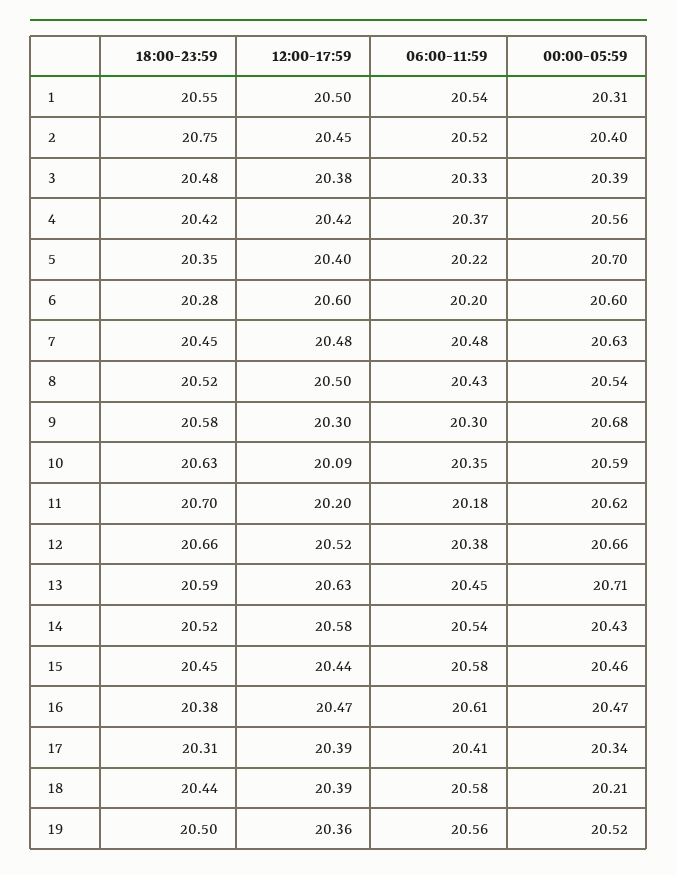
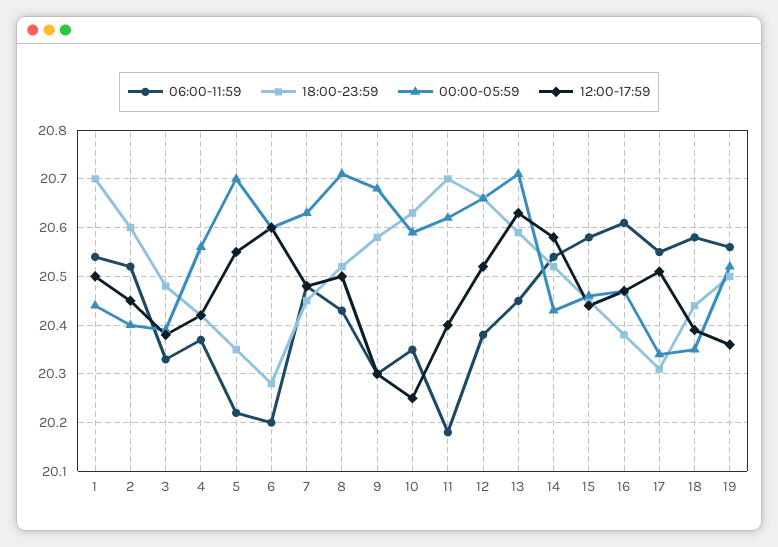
  {
    "18:00-23:59": {
-     "1": 20.55,
+     "1": 20.7,
-     "2": 20.75,
+     "2": 20.6,
      "3": 20.48,
      "4": 20.42,
      "5": 20.35,
      "6": 20.28,
      "7": 20.45,
      "8": 20.52,
      "9": 20.58,
      "10": 20.63,
      "11": 20.7,
      "12": 20.66,
      "13": 20.59,
      "14": 20.52,
      "15": 20.45,
      "16": 20.38,
      "17": 20.31,
      "18": 20.44,
      "19": 20.5
    },
    "12:00-17:59": {
      "1": 20.5,
      "2": 20.45,
      "3": 20.38,
      "4": 20.42,
-     "5": 20.4,
+     "5": 20.55,
      "6": 20.6,
      "7": 20.48,
      "8": 20.5,
      "9": 20.3,
-     "10": 20.09,
+     "10": 20.25,
-     "11": 20.2,
+     "11": 20.4,
      "12": 20.52,
      "13": 20.63,
      "14": 20.58,
      "15": 20.44,
      "16": 20.47,
-     "17": 20.39,
+     "17": 20.5,
      "18": 20.39,
      "19": 20.36
    },
    "06:00-11:59": {
      "1": 20.54,
      "2": 20.52,
      "3": 20.33,
      "4": 20.37,
      "5": 20.22,
      "6": 20.2,
      "7": 20.48,
      "8": 20.43,
      "9": 20.3,
      "10": 20.35,
      "11": 20.18,
      "12": 20.38,
      "13": 20.45,
      "14": 20.54,
      "15": 20.58,
      "16": 20.61,
-     "17": 20.41,
+     "17": 20.55,
      "18": 20.58,
      "19": 20.56
    },
    "00:00-05:59": {
-     "1": 20.31,
+     "1": 20.45,
      "2": 20.4,
      "3": 20.39,
      "4": 20.56,
      "5": 20.7,
      "6": 20.6,
      "7": 20.63,
-     "8": 20.54,
+     "8": 20.7,
      "9": 20.68,
      "10": 20.59,
      "11": 20.62,
      "12": 20.66,
      "13": 20.71,
      "14": 20.43,
      "15": 20.46,
      "16": 20.47,
      "17": 20.34,
-     "18": 20.21,
+     "18": 20.35,
      "19": 20.52
    }
  }

